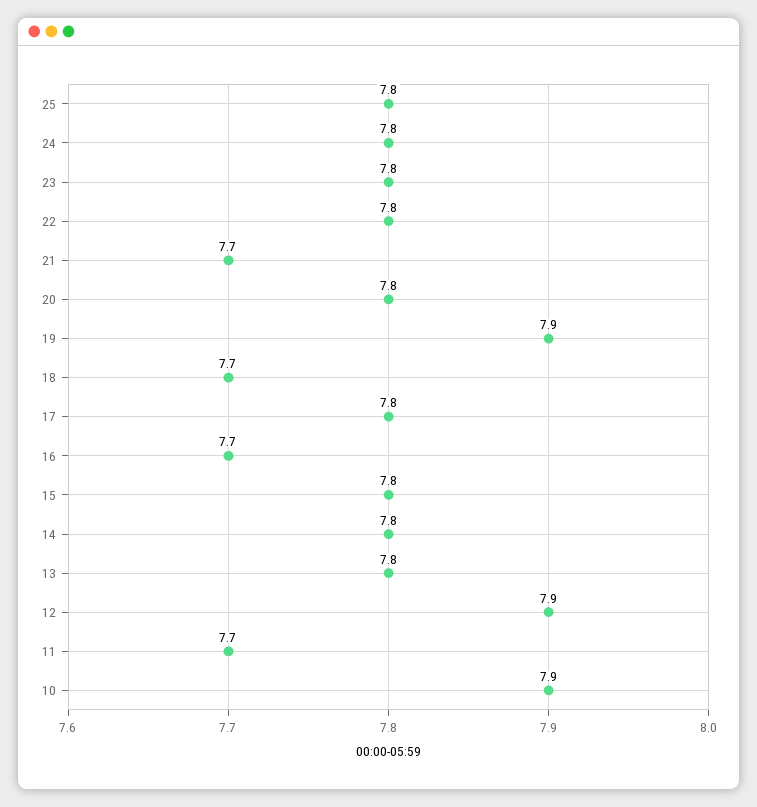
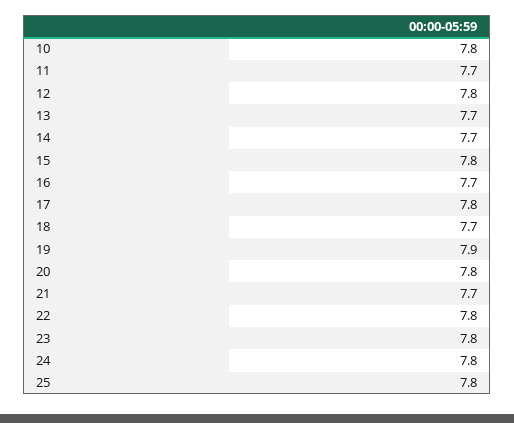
  {
    "25": 7.8,
    "24": 7.8,
    "23": 7.8,
    "22": 7.8,
    "21": 7.7,
    "20": 7.8,
    "19": 7.9,
    "18": 7.7,
    "17": 7.8,
    "16": 7.7,
    "15": 7.8,
-   "14": 7.8,
+   "14": 7.7,
-   "13": 7.8,
+   "13": 7.7,
-   "12": 7.9,
+   "12": 7.8,
    "11": 7.7,
-   "10": 7.9
+   "10": 7.8
  }

